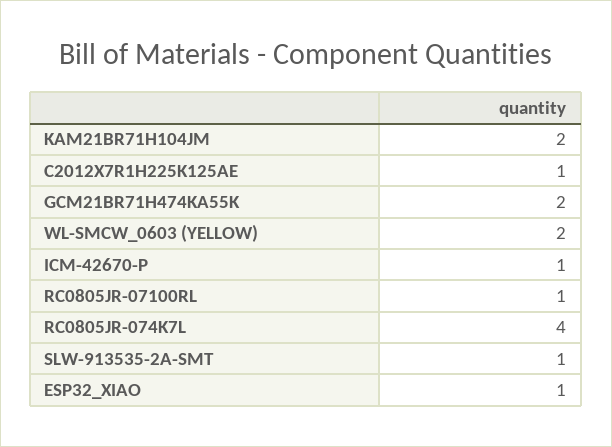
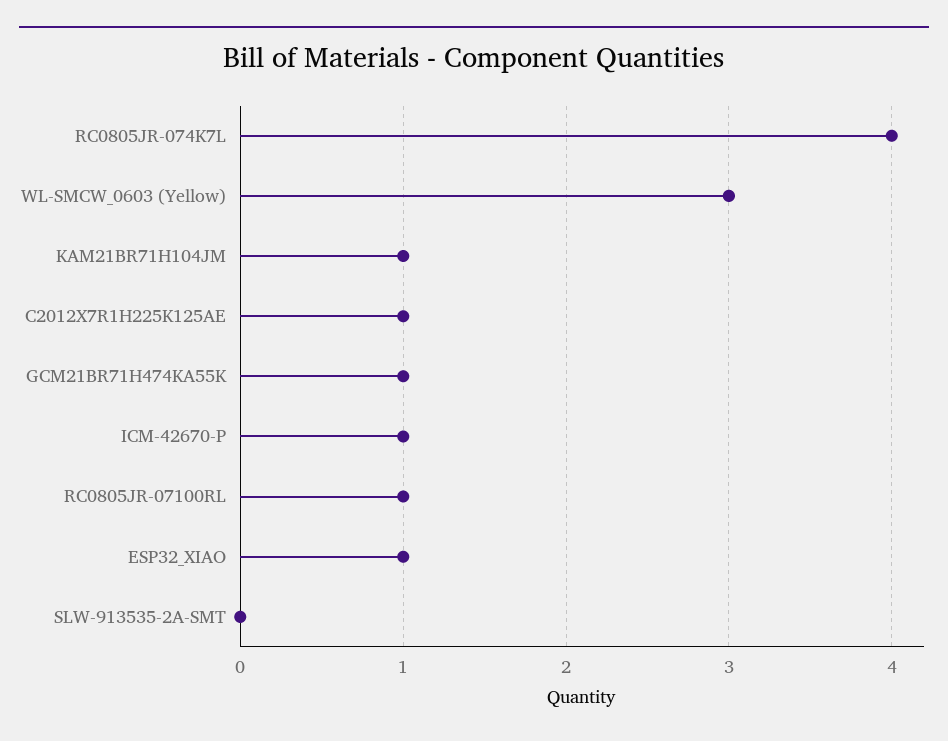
  {
-   "KAM21BR71H104JM": 2,
+   "KAM21BR71H104JM": 1,
    "C2012X7R1H225K125AE": 1,
-   "GCM21BR71H474KA55K": 2,
+   "GCM21BR71H474KA55K": 1,
-   "WL-SMCW_0603 (YELLOW)": 2,
+   "WL-SMCW_0603 (YELLOW)": 3,
    "ICM-42670-P": 1,
    "RC0805JR-07100RL": 1,
    "RC0805JR-074K7L": 4,
-   "SLW-913535-2A-SMT": 1,
+   "SLW-913535-2A-SMT": 0,
    "ESP32_XIAO": 1
  }

